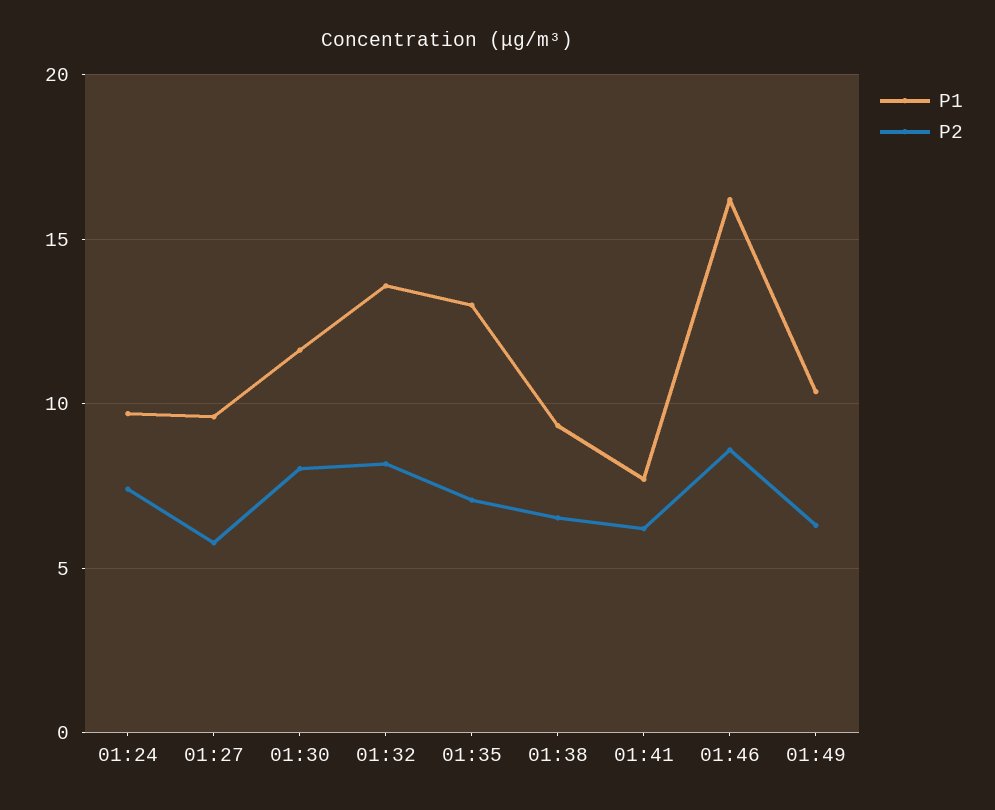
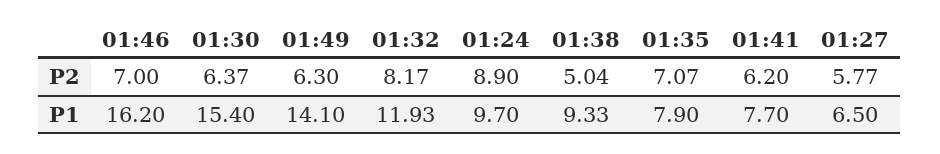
  {
    "P1": {
      "01:24": 9.7,
-     "01:27": 9.5,
+     "01:27": 6.5,
-     "01:30": 11.5,
+     "01:30": 15.4,
-     "01:32": 13.5,
+     "01:32": 11.93,
-     "01:35": 13,
+     "01:35": 7.9,
      "01:38": 9.33,
      "01:41": 7.7,
      "01:46": 16.2,
-     "01:49": 10.5
+     "01:49": 14.1
    },
    "P2": {
-     "01:24": 7.5,
+     "01:24": 8.9,
      "01:27": 5.77,
-     "01:30": 8,
+     "01:30": 6.37,
      "01:32": 8.17,
      "01:35": 7.07,
-     "01:38": 6.5,
+     "01:38": 5.04,
      "01:41": 6.2,
-     "01:46": 8.5,
+     "01:46": 7,
      "01:49": 6.3
    }
  }

